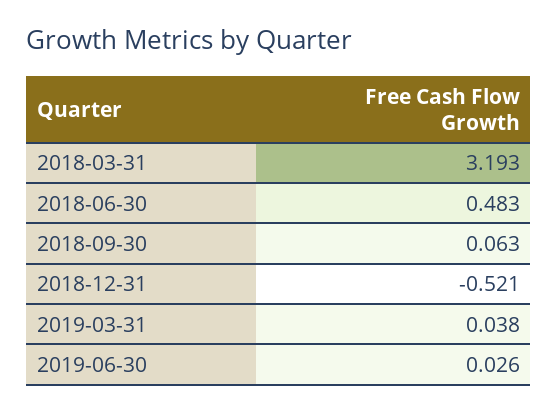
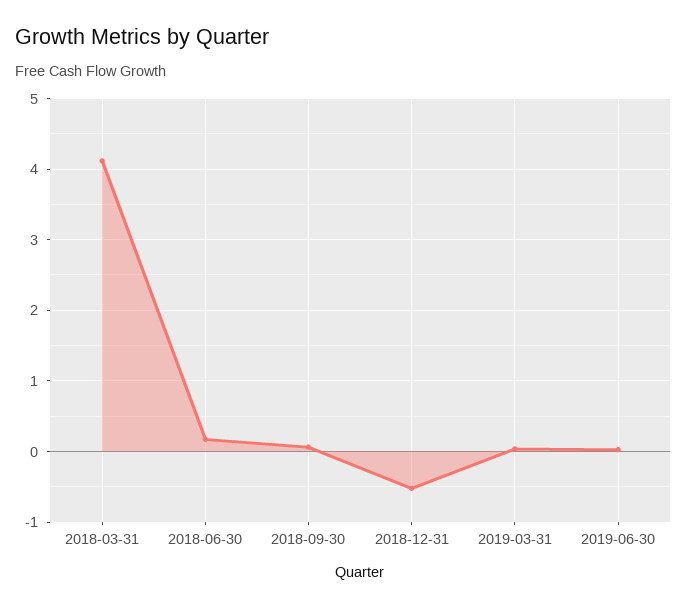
  {
-   "2018-03-31": 3.193,
+   "2018-03-31": 4.1,
-   "2018-06-30": 0.483,
+   "2018-06-30": 0.2,
    "2018-09-30": 0.063,
    "2018-12-31": -0.521,
    "2019-03-31": 0.038,
    "2019-06-30": 0.026
  }

